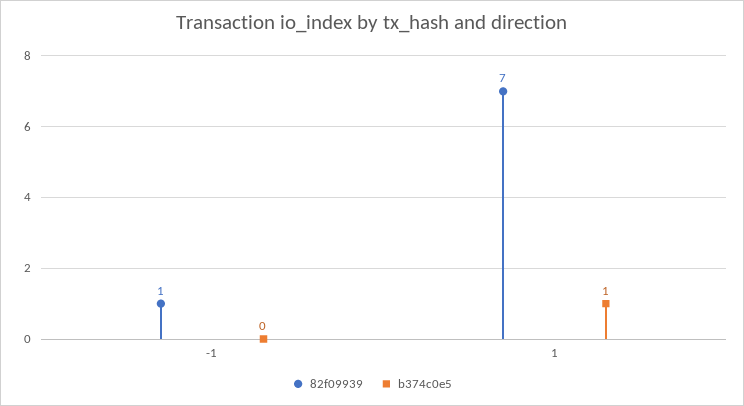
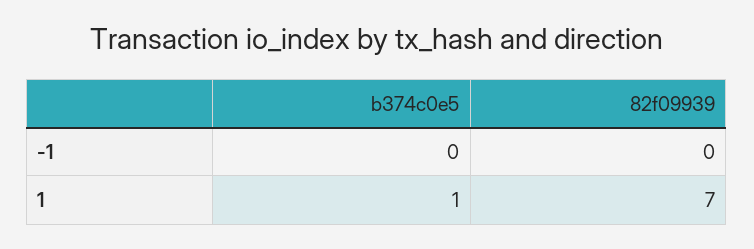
  {
    "82f09939": {
-     "-1": 1,
+     "-1": 0,
      "1": 7
    },
    "b374c0e5": {
      "-1": 0,
      "1": 1
    }
  }

